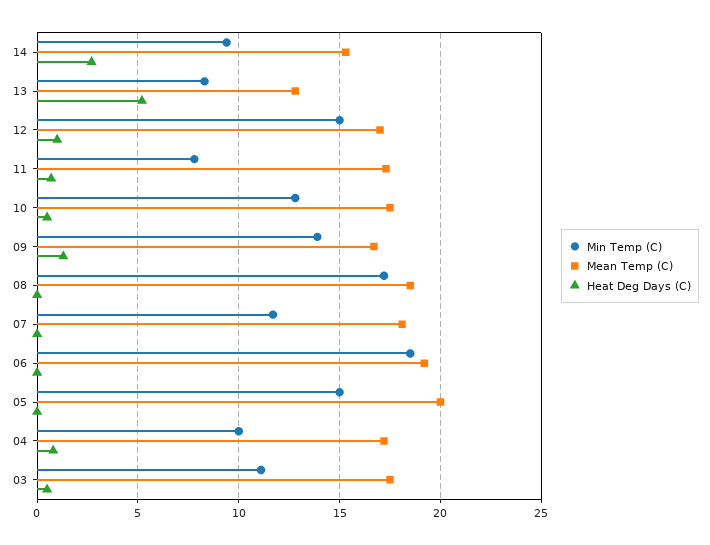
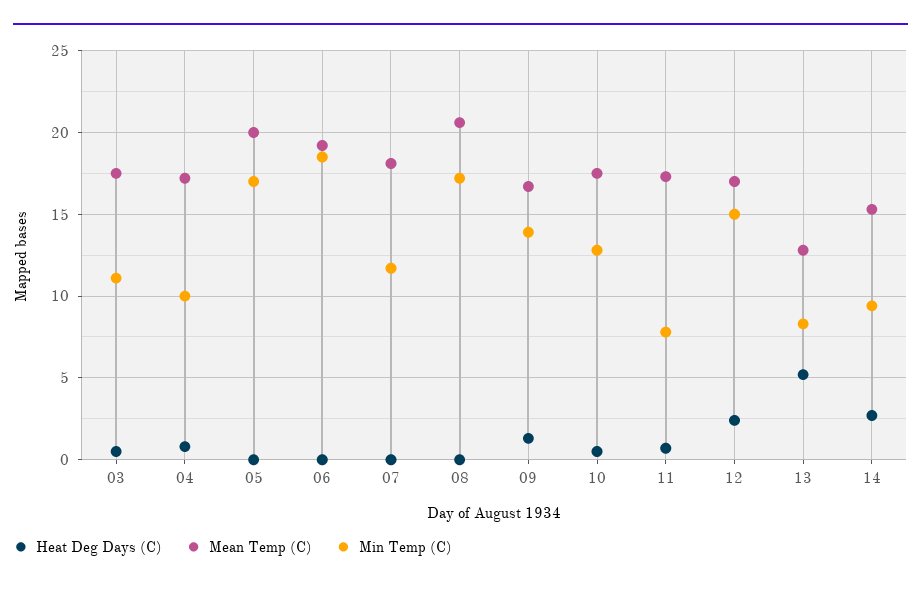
  {
    "Min Temp (C)": {
      "14": 9.5,
      "13": 8.5,
      "12": 15,
      "11": 8,
      "10": 13,
      "09": 14,
      "08": 17,
      "07": 11.5,
      "06": 18.5,
-     "05": 15,
+     "05": 17,
      "04": 10,
      "03": 11
    },
    "Mean Temp (C)": {
      "14": 15.5,
      "13": 13,
      "12": 17,
      "11": 17.5,
      "10": 17.5,
      "09": 16.5,
-     "08": 18.5,
+     "08": 20.5,
      "07": 18,
      "06": 19,
      "05": 20,
      "04": 17,
      "03": 17.5
    },
    "Heat Deg Days (C)": {
      "14": 2.5,
      "13": 5,
-     "12": 1,
+     "12": 2.5,
      "11": 0.5,
      "10": 0.5,
      "09": 1.5,
      "08": 0,
      "07": 0,
      "06": 0,
      "05": 0,
      "04": 1,
      "03": 0.5
    }
  }

